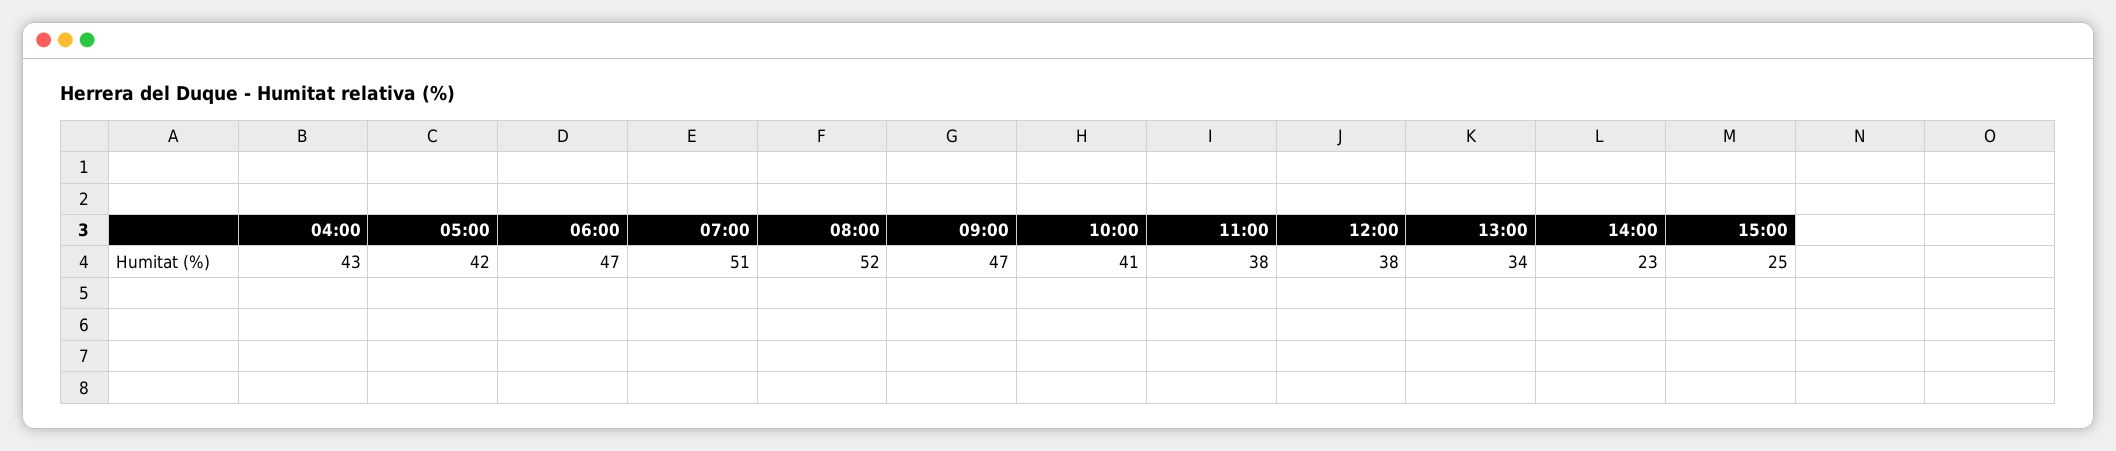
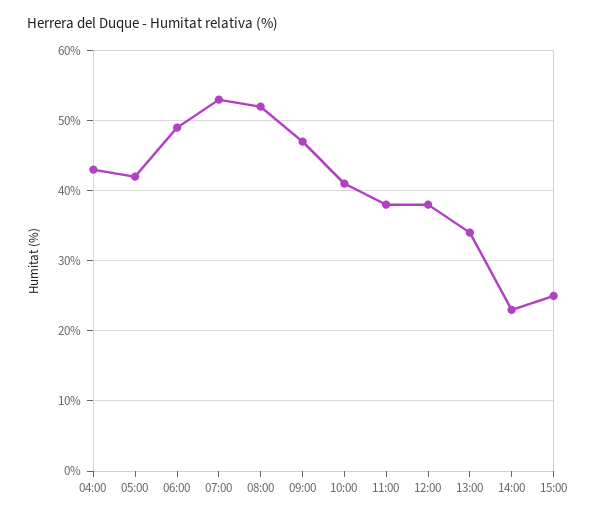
  {
    "04:00": 43,
    "05:00": 42,
-   "06:00": 47,
+   "06:00": 49,
-   "07:00": 51,
+   "07:00": 53,
    "08:00": 52,
    "09:00": 47,
    "10:00": 41,
    "11:00": 38,
    "12:00": 38,
    "13:00": 34,
    "14:00": 23,
    "15:00": 25
  }

